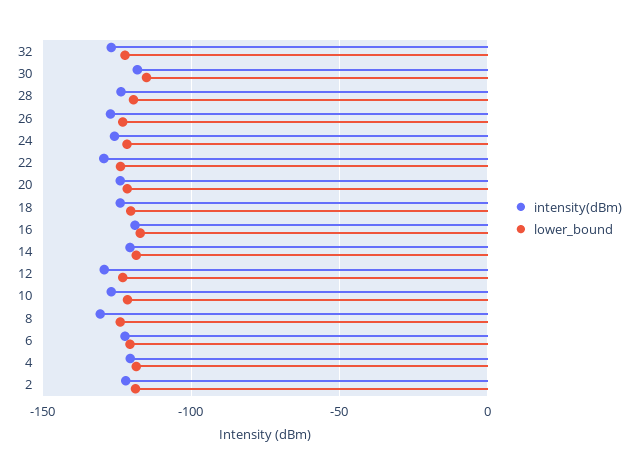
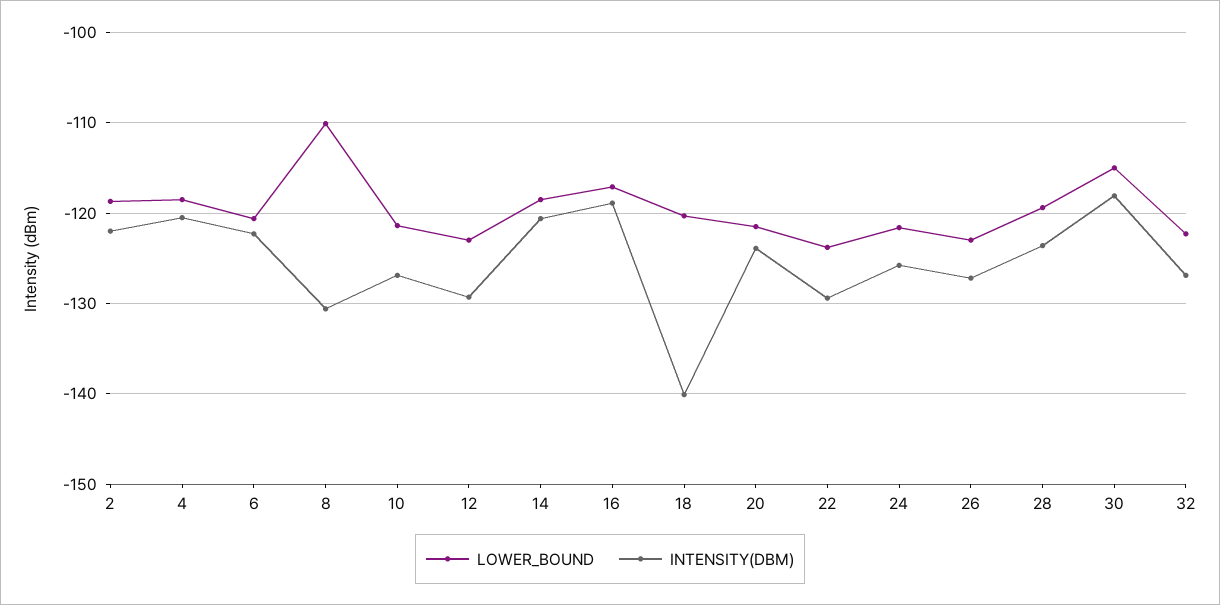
  {
    "intensity(dBm)": {
      "32": -127,
      "30": -118,
      "28": -124,
      "26": -127,
      "24": -126,
      "22": -129,
      "20": -124,
-     "18": -125,
+     "18": -140,
      "16": -119,
      "14": -121,
      "12": -129,
      "10": -127,
      "8": -131,
      "6": -122,
      "4": -121,
      "2": -122
    },
    "lower_bound": {
      "32": -122,
      "30": -115,
      "28": -119,
      "26": -123,
      "24": -122,
      "22": -124,
      "20": -122,
      "18": -120,
      "16": -117,
      "14": -119,
      "12": -123,
      "10": -121,
-     "8": -125,
+     "8": -110,
      "6": -121,
      "4": -119,
      "2": -119
    }
  }

